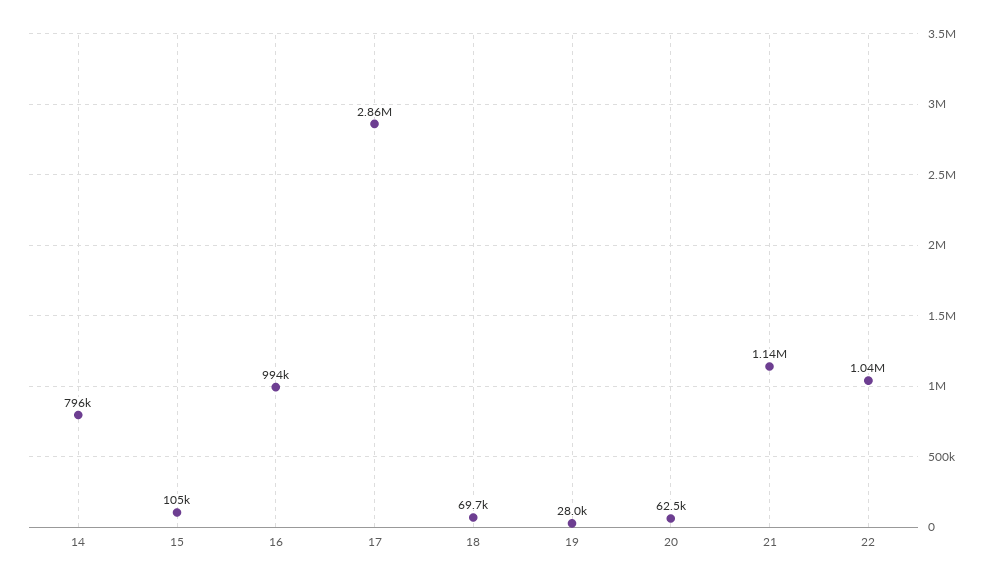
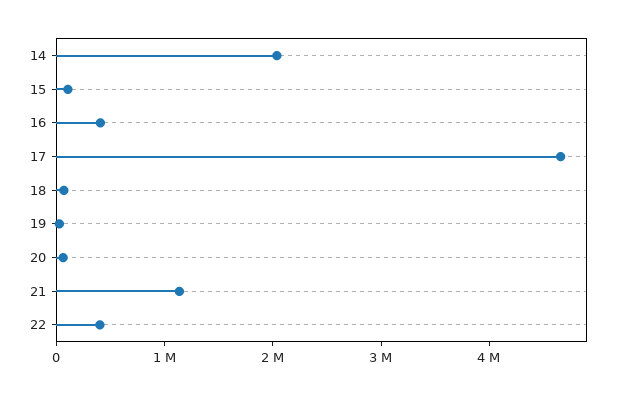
  {
-   "14": 796000,
+   "14": 2000000,
    "15": 105000,
-   "16": 994000,
+   "16": 400000,
-   "17": 2860000,
+   "17": 4600000,
    "18": 69700,
    "19": 28000,
    "20": 62500,
    "21": 1140000,
-   "22": 1040000
+   "22": 400000
  }

